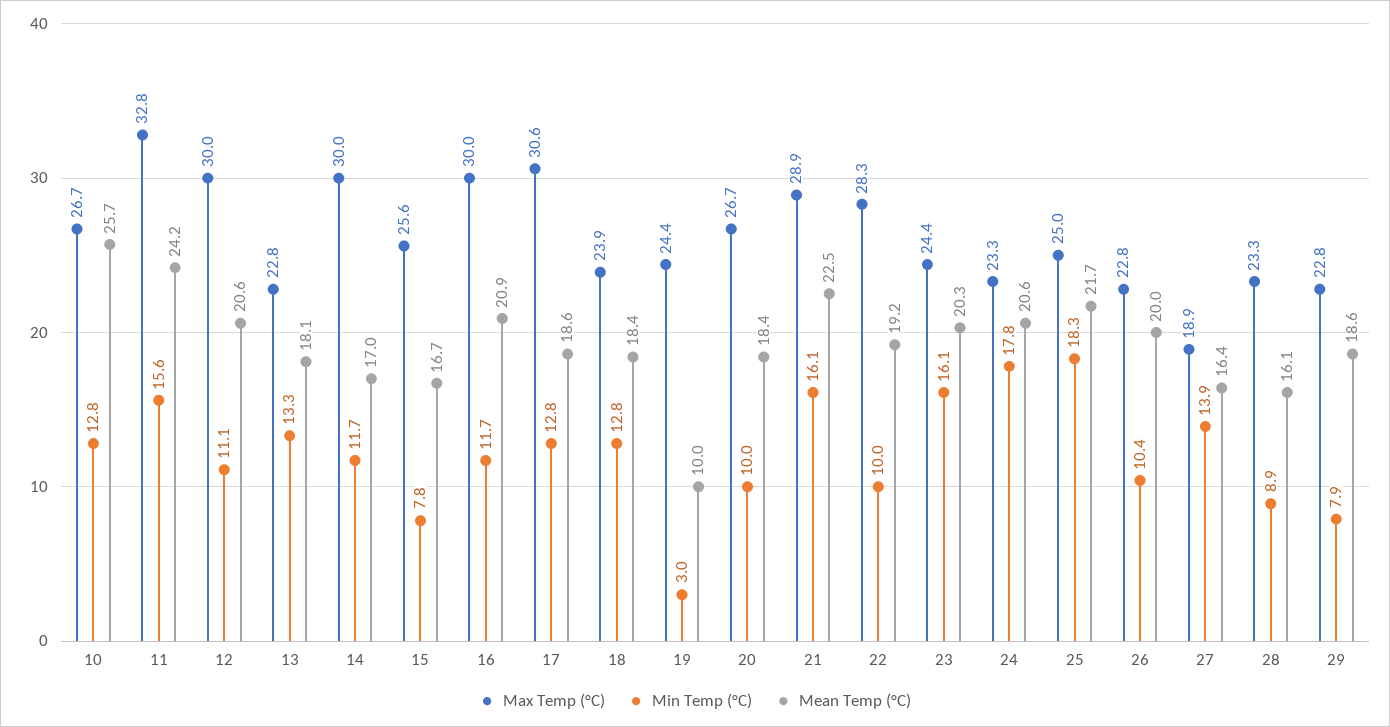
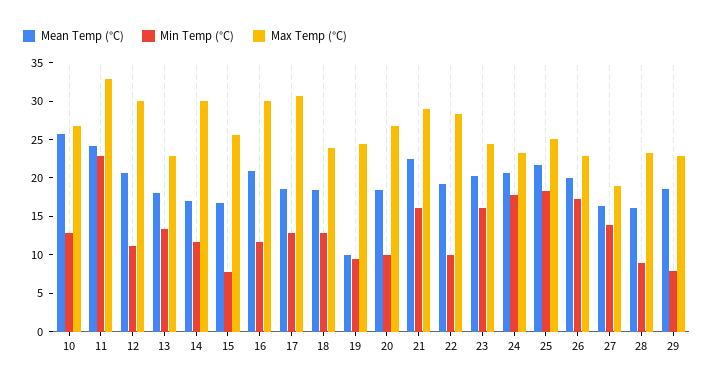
  {
    "Max Temp (°C)": {
      "10": 26.7,
      "11": 32.8,
      "12": 30,
      "13": 22.8,
      "14": 30,
      "15": 25.6,
      "16": 30,
      "17": 30.6,
      "18": 23.9,
      "19": 24.4,
      "20": 26.7,
      "21": 28.9,
      "22": 28.3,
      "23": 24.4,
      "24": 23.3,
      "25": 25,
      "26": 22.8,
      "27": 18.9,
      "28": 23.3,
      "29": 22.8
    },
    "Min Temp (°C)": {
      "10": 12.8,
-     "11": 15.6,
+     "11": 22.5,
      "12": 11.1,
      "13": 13.3,
      "14": 11.7,
      "15": 7.8,
      "16": 11.7,
      "17": 12.8,
      "18": 12.8,
-     "19": 3,
+     "19": 10,
      "20": 10,
      "21": 16.1,
      "22": 10,
      "23": 16.1,
      "24": 17.8,
      "25": 18.3,
-     "26": 10.4,
+     "26": 17.5,
      "27": 13.9,
      "28": 8.9,
      "29": 7.9
    },
    "Mean Temp (°C)": {
      "10": 25.7,
      "11": 24.2,
      "12": 20.6,
      "13": 18.1,
      "14": 17,
      "15": 16.7,
      "16": 20.9,
      "17": 18.6,
      "18": 18.4,
      "19": 10,
      "20": 18.4,
      "21": 22.5,
      "22": 19.2,
      "23": 20.3,
      "24": 20.6,
      "25": 21.7,
      "26": 20,
      "27": 16.4,
      "28": 16.1,
      "29": 18.6
    }
  }

